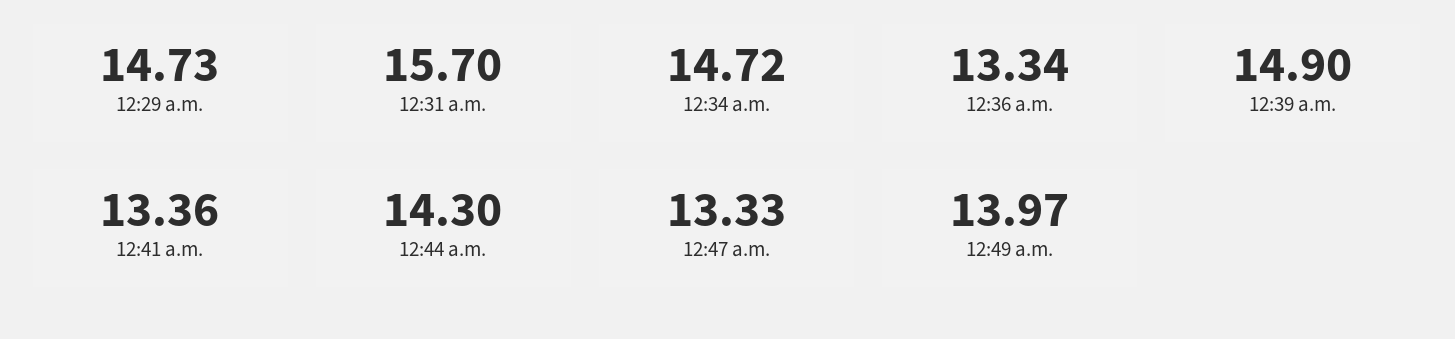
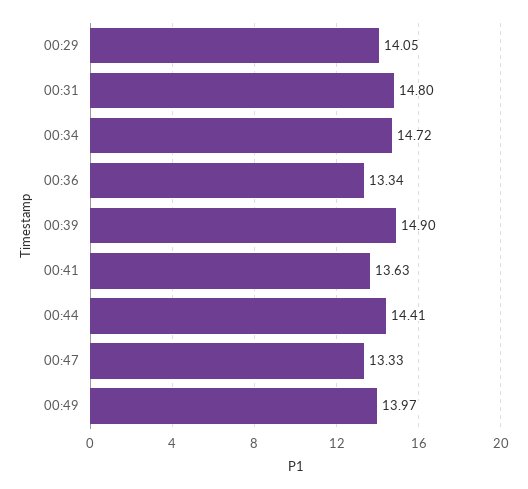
  {
-   "12:29 a.m.": 14.73,
+   "12:29 a.m.": 14.05,
-   "12:31 a.m.": 15.7,
+   "12:31 a.m.": 14.8,
    "12:34 a.m.": 14.72,
    "12:36 a.m.": 13.34,
    "12:39 a.m.": 14.9,
-   "12:41 a.m.": 13.36,
+   "12:41 a.m.": 13.63,
-   "12:44 a.m.": 14.3,
+   "12:44 a.m.": 14.41,
    "12:47 a.m.": 13.33,
    "12:49 a.m.": 13.97
  }

